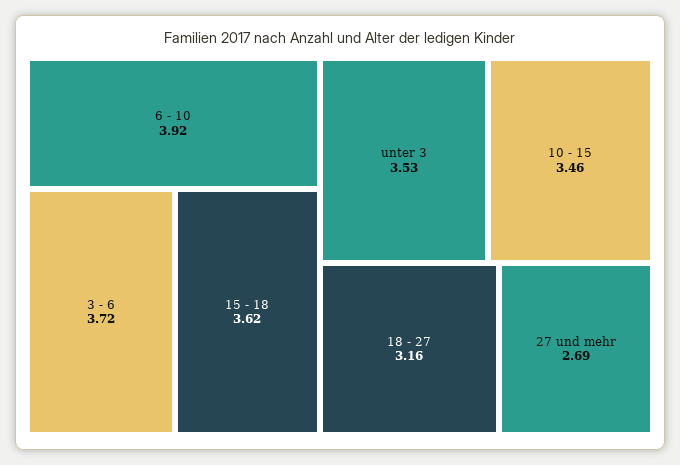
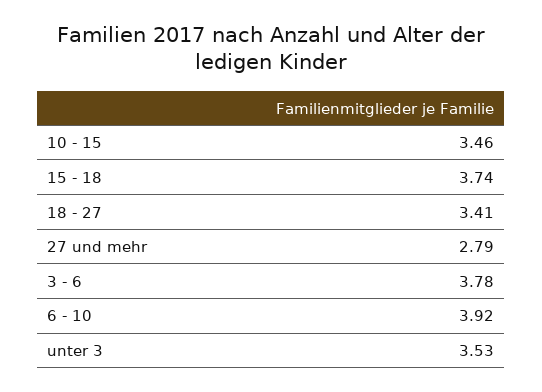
  {
    "6 - 10": 3.92,
-   "3 - 6": 3.72,
+   "3 - 6": 3.78,
-   "15 - 18": 3.62,
+   "15 - 18": 3.74,
    "unter 3": 3.53,
    "10 - 15": 3.46,
-   "18 - 27": 3.16,
+   "18 - 27": 3.41,
-   "27 und mehr": 2.69
+   "27 und mehr": 2.79
  }

